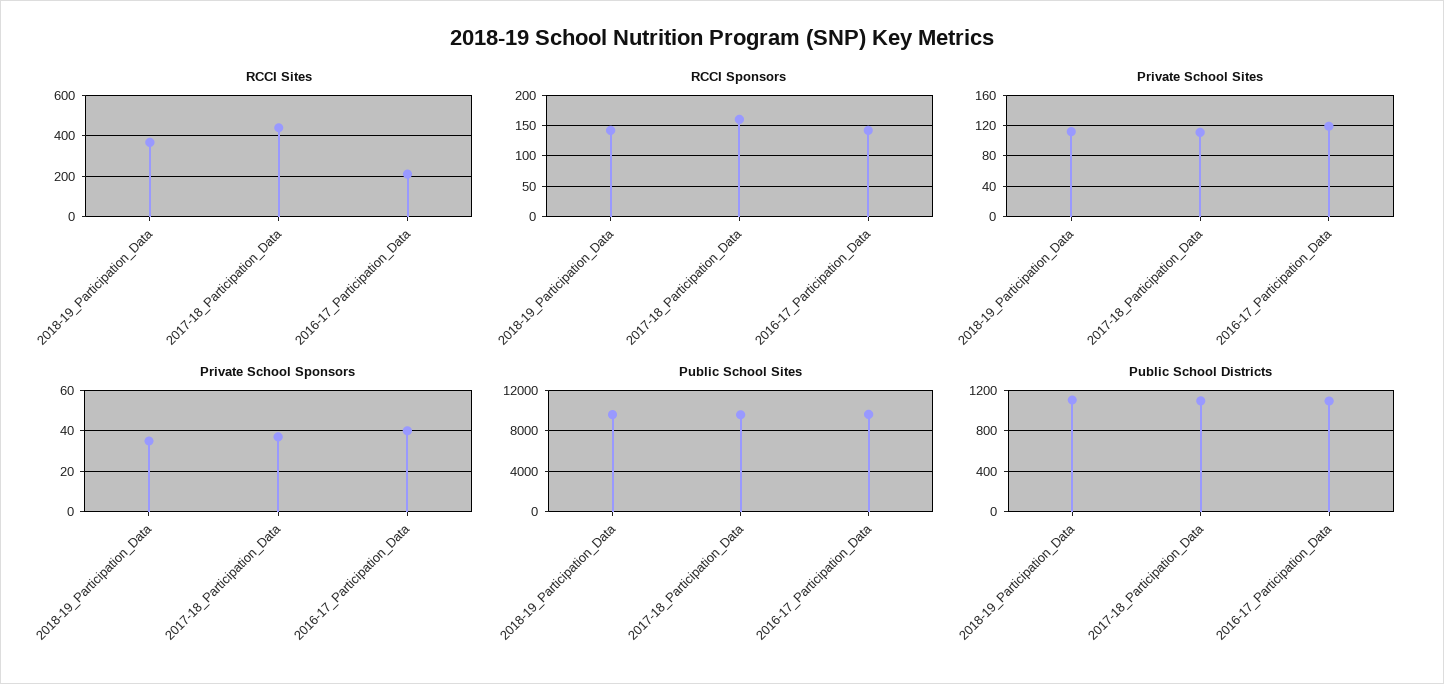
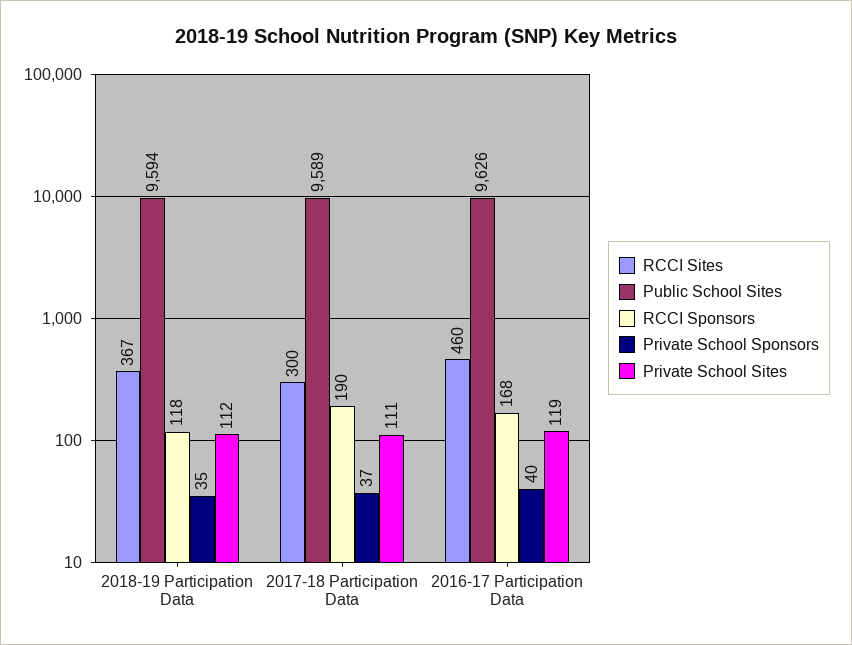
  {
    "RCCI Sites": {
      "2018-19_Participation_Data": 367,
-     "2017-18_Participation_Data": 450,
+     "2017-18_Participation_Data": 300,
-     "2016-17_Participation_Data": 200
+     "2016-17_Participation_Data": 460
    },
    "RCCI Sponsors": {
-     "2018-19_Participation_Data": 140,
+     "2018-19_Participation_Data": 118,
-     "2017-18_Participation_Data": 160,
+     "2017-18_Participation_Data": 190,
-     "2016-17_Participation_Data": 140
+     "2016-17_Participation_Data": 168
    },
    "Private School Sites": {
      "2018-19_Participation_Data": 112,
      "2017-18_Participation_Data": 111,
      "2016-17_Participation_Data": 119
    },
    "Private School Sponsors": {
      "2018-19_Participation_Data": 35,
      "2017-18_Participation_Data": 37,
      "2016-17_Participation_Data": 40
    },
    "Public School Sites": {
      "2018-19_Participation_Data": 9594,
      "2017-18_Participation_Data": 9589,
      "2016-17_Participation_Data": 9626
-   },
+   }
-   "Public School Districts": {
-     "2018-19_Participation_Data": 1100,
-     "2017-18_Participation_Data": 1100,
-     "2016-17_Participation_Data": 1100
-   }
  }

